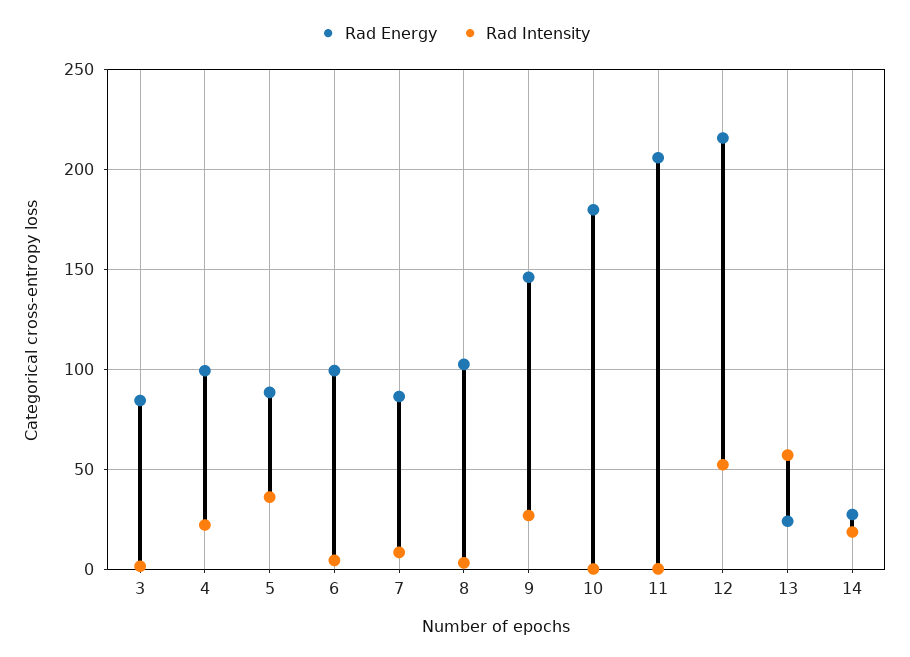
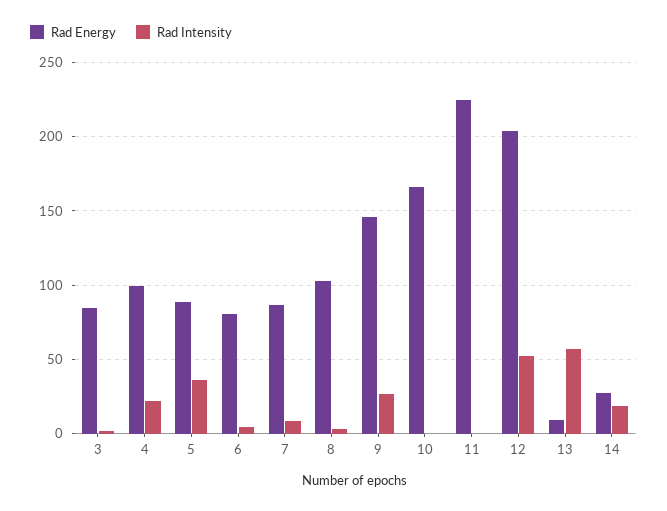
  {
    "Rad Energy": {
      "3": 85,
      "4": 100,
      "5": 90,
-     "6": 100,
+     "6": 80,
      "7": 85,
      "8": 105,
      "9": 145,
-     "10": 180,
+     "10": 165,
-     "11": 205,
+     "11": 225,
-     "12": 215,
+     "12": 205,
-     "13": 25,
+     "13": 10,
      "14": 25
    },
    "Rad Intensity": {
      "3": 0,
      "4": 20,
      "5": 35,
      "6": 5,
      "7": 10,
      "8": 5,
      "9": 25,
      "10": 0,
      "11": 0,
      "12": 50,
      "13": 55,
      "14": 20
    }
  }

